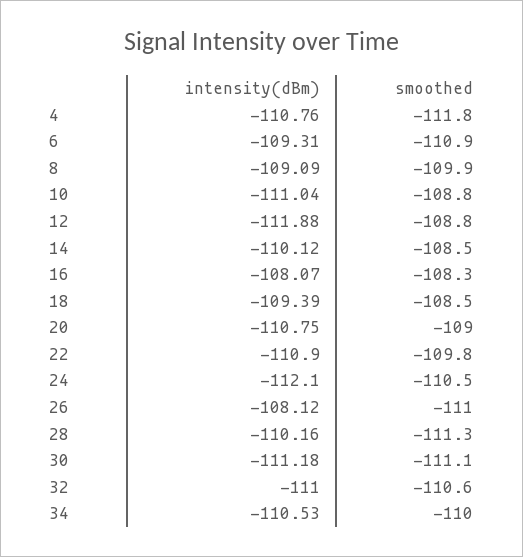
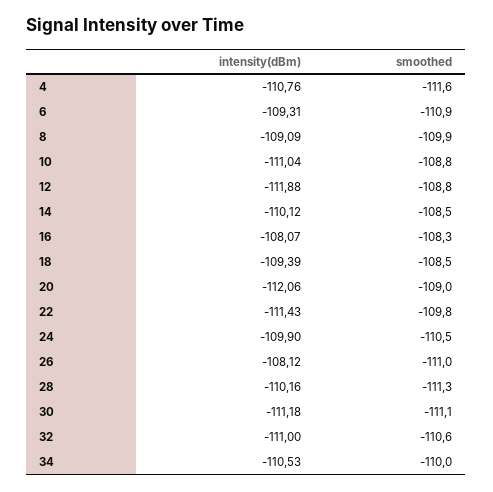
  {
    "intensity(dBm)": {
      "4": -110.76,
      "6": -109.31,
      "8": -109.09,
      "10": -111.04,
      "12": -111.88,
      "14": -110.12,
      "16": -108.07,
      "18": -109.39,
-     "20": -110.75,
+     "20": -112.06,
-     "22": -110.9,
+     "22": -111.43,
-     "24": -112.1,
+     "24": -109.9,
      "26": -108.12,
      "28": -110.16,
      "30": -111.18,
      "32": -111,
      "34": -110.53
    },
    "smoothed": {
-     "4": -111.8,
+     "4": -111.6,
      "6": -110.9,
      "8": -109.9,
      "10": -108.8,
      "12": -108.8,
      "14": -108.5,
      "16": -108.3,
      "18": -108.5,
      "20": -109,
      "22": -109.8,
      "24": -110.5,
      "26": -111,
      "28": -111.3,
      "30": -111.1,
      "32": -110.6,
      "34": -110
    }
  }

